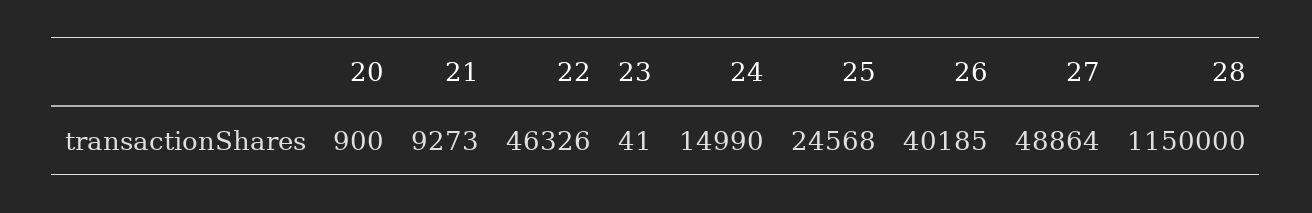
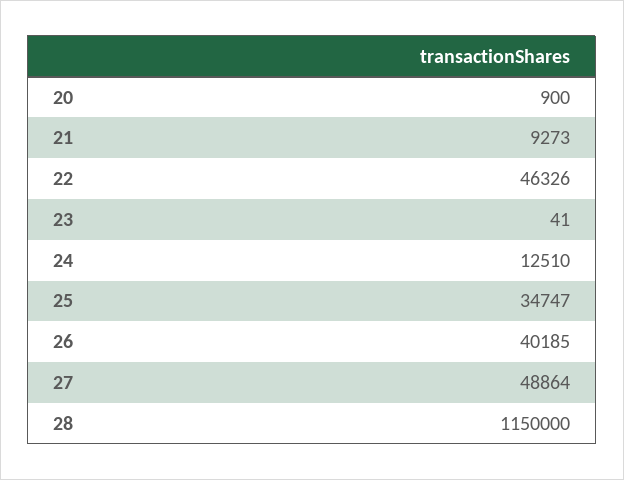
  {
    "20": 900,
    "21": 9273,
    "22": 46326,
    "23": 41,
-   "24": 14990,
+   "24": 12510,
-   "25": 24568,
+   "25": 34747,
    "26": 40185,
    "27": 48864,
    "28": 1150000
  }

